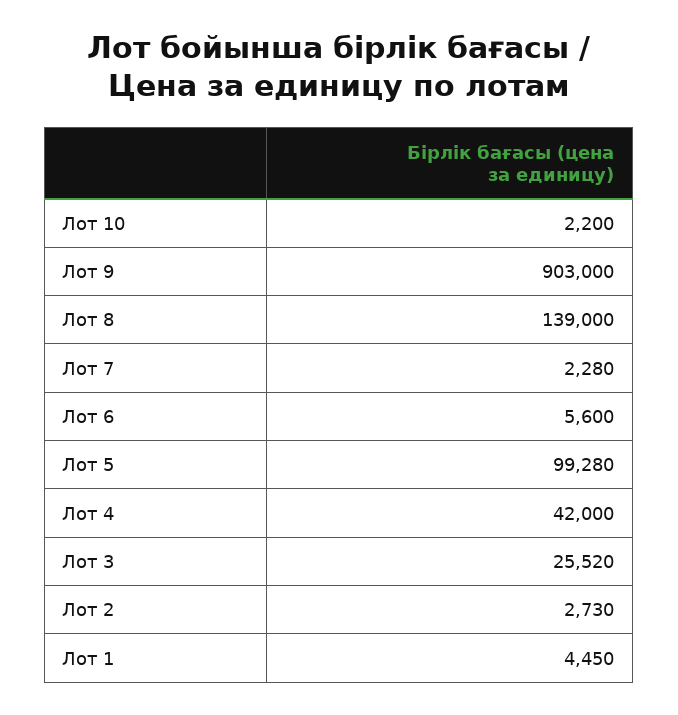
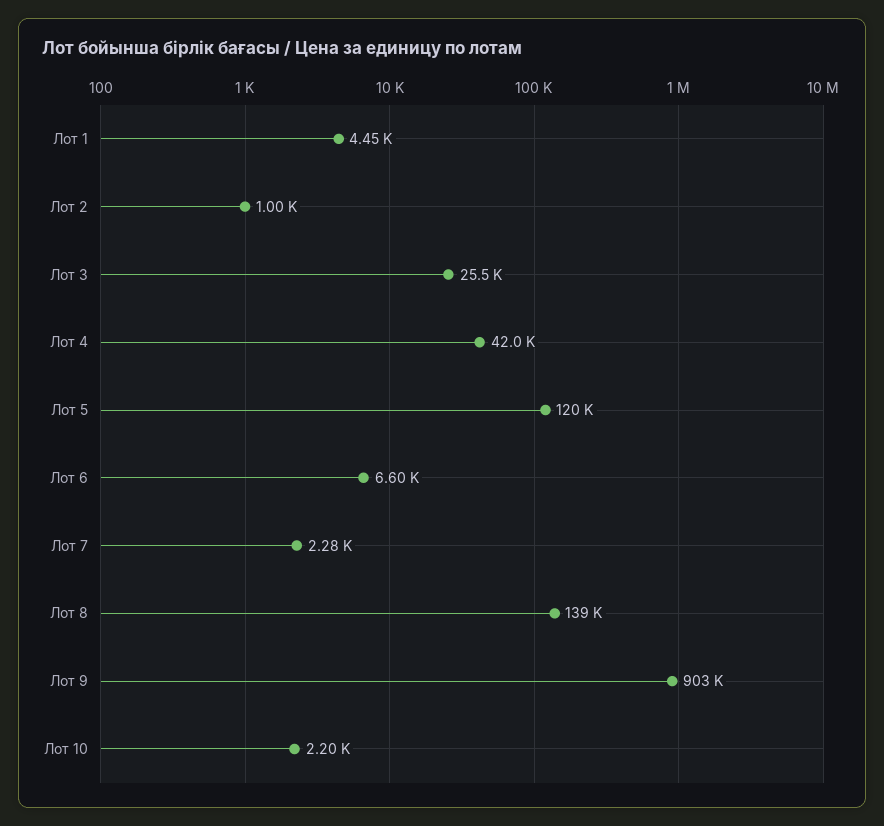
  {
    "Лот 10": 2200,
    "Лот 9": 903000,
    "Лот 8": 139000,
    "Лот 7": 2280,
-   "Лот 6": 5600,
+   "Лот 6": 6600,
-   "Лот 5": 99280,
+   "Лот 5": 120000,
    "Лот 4": 42000,
    "Лот 3": 25520,
-   "Лот 2": 2730,
+   "Лот 2": 1000,
    "Лот 1": 4450
  }

